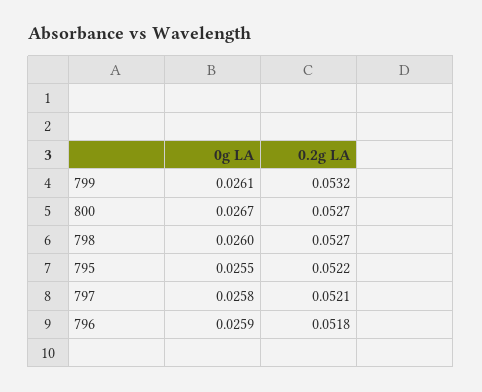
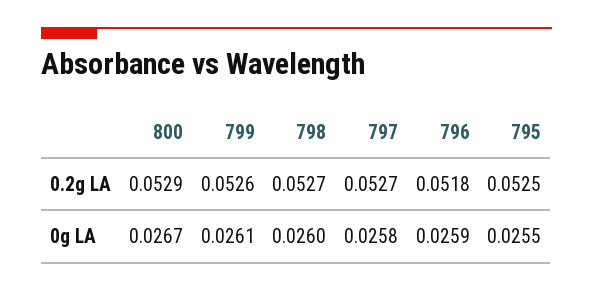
  {
    "0g LA": {
      "799": 0.0261,
      "800": 0.0267,
      "798": 0.026,
      "795": 0.0255,
      "797": 0.0258,
      "796": 0.0259
    },
    "0.2g LA": {
-     "799": 0.0532,
+     "799": 0.0526,
-     "800": 0.0527,
+     "800": 0.0529,
      "798": 0.0527,
-     "795": 0.0522,
+     "795": 0.0525,
-     "797": 0.0521,
+     "797": 0.0527,
      "796": 0.0518
    }
  }

